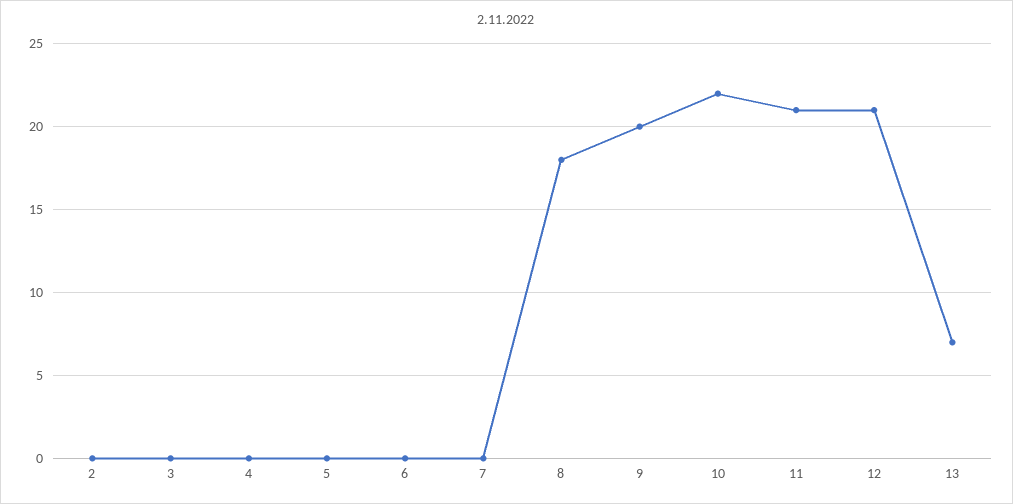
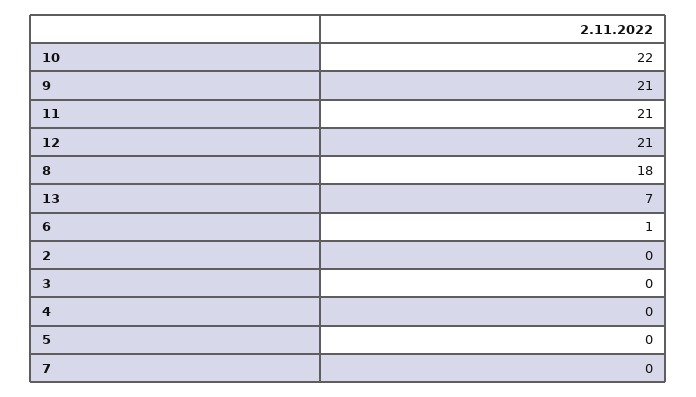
  {
    "2": 0,
    "3": 0,
    "4": 0,
    "5": 0,
-   "6": 0,
+   "6": 1,
    "7": 0,
    "8": 18,
-   "9": 20,
+   "9": 21,
    "10": 22,
    "11": 21,
    "12": 21,
    "13": 7
  }

